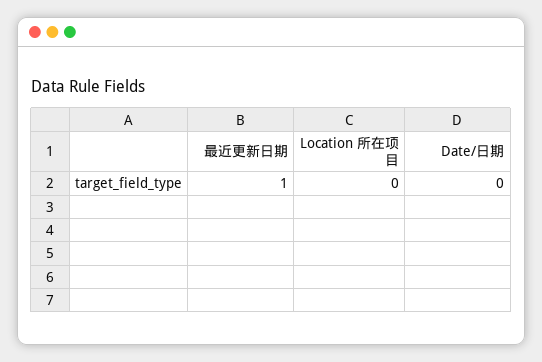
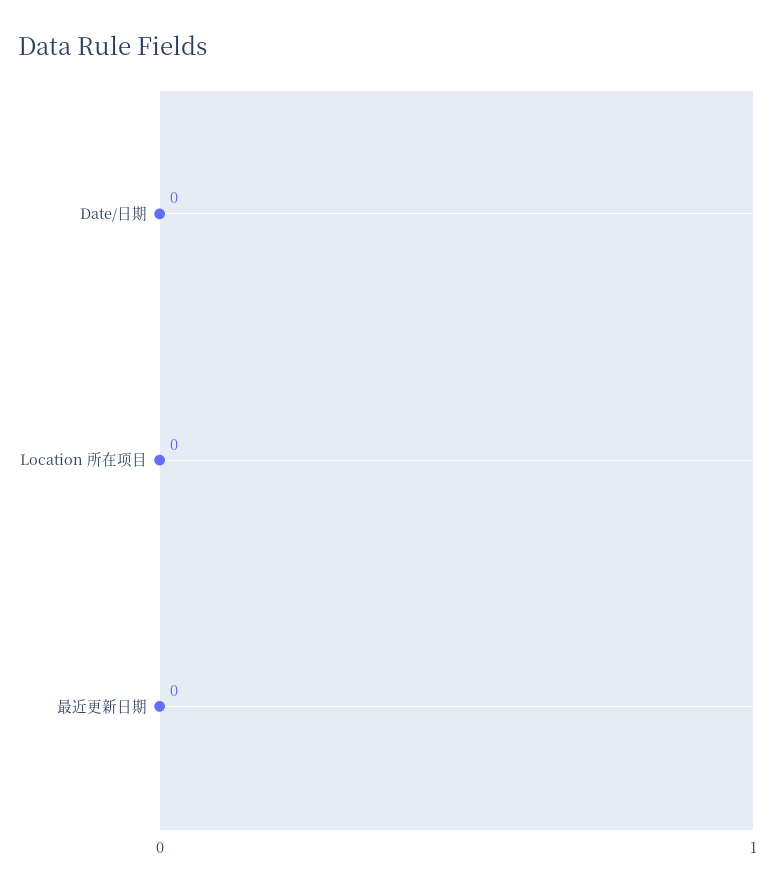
  {
-   "最近更新日期": 1,
+   "最近更新日期": 0,
    "Location 所在项目": 0,
    "Date/日期": 0
  }

